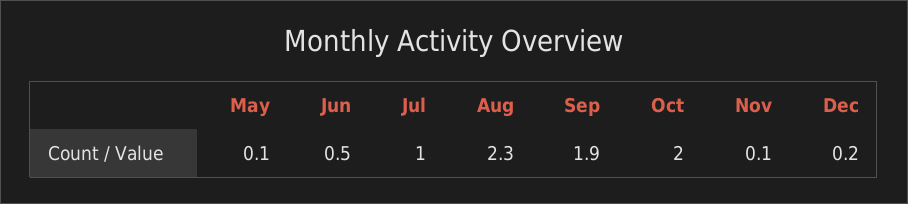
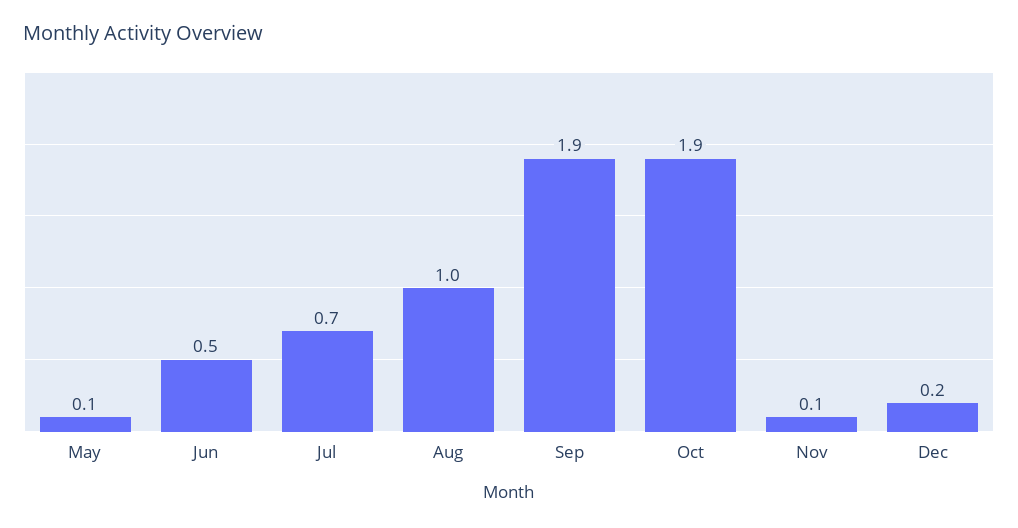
  {
    "May": 0.1,
    "Jun": 0.5,
-   "Jul": 1,
+   "Jul": 0.7,
-   "Aug": 2.3,
+   "Aug": 1,
    "Sep": 1.9,
-   "Oct": 2,
+   "Oct": 1.9,
    "Nov": 0.1,
    "Dec": 0.2
  }

